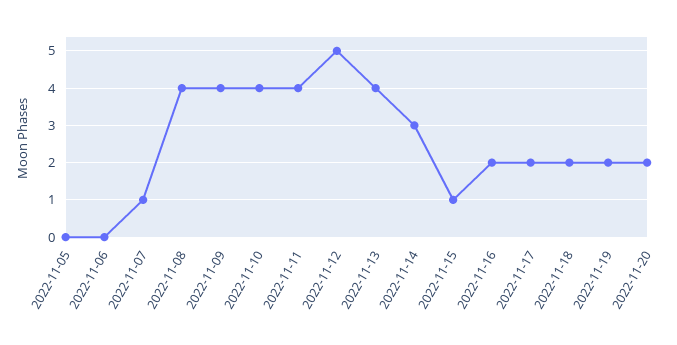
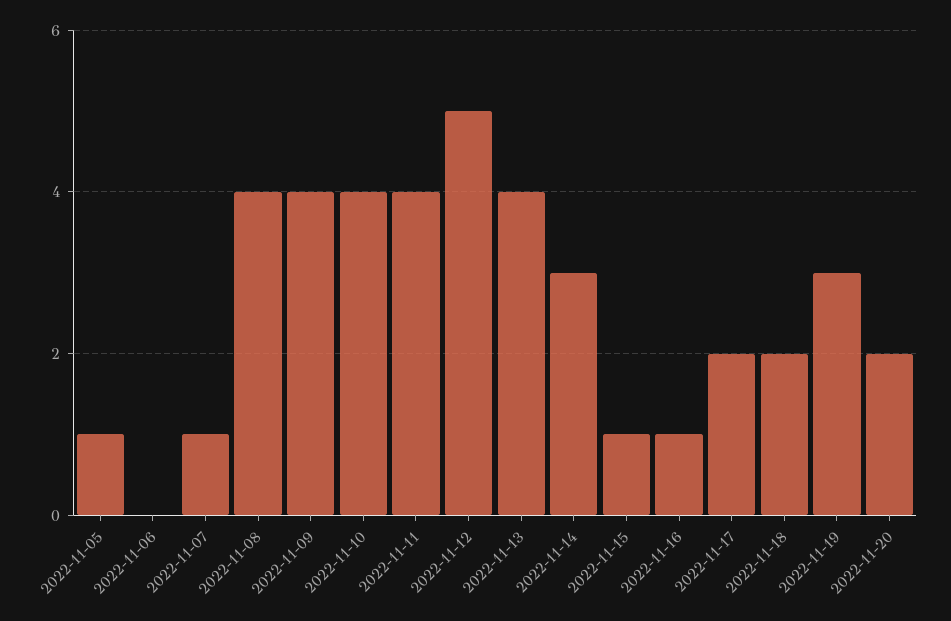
  {
-   "2022-11-05": 0,
+   "2022-11-05": 1,
    "2022-11-06": 0,
    "2022-11-07": 1,
    "2022-11-08": 4,
    "2022-11-09": 4,
    "2022-11-10": 4,
    "2022-11-11": 4,
    "2022-11-12": 5,
    "2022-11-13": 4,
    "2022-11-14": 3,
    "2022-11-15": 1,
-   "2022-11-16": 2,
+   "2022-11-16": 1,
    "2022-11-17": 2,
    "2022-11-18": 2,
-   "2022-11-19": 2,
+   "2022-11-19": 3,
    "2022-11-20": 2
  }

